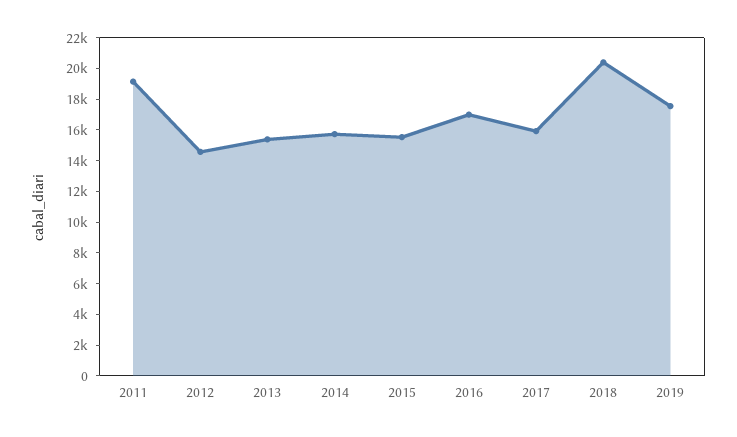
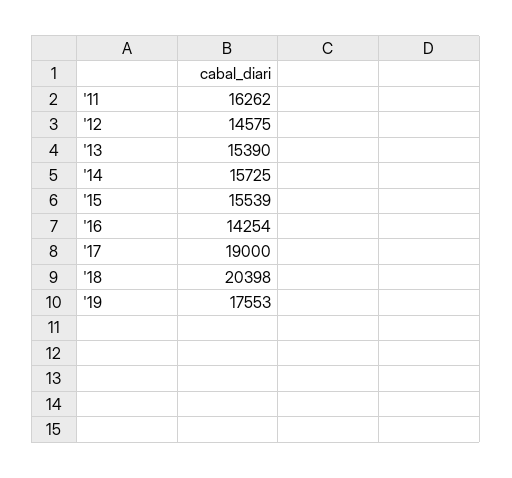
  {
-   "2011": 19000,
+   "2011": 16262,
    "2012": 14575,
    "2013": 15390,
    "2014": 15725,
    "2015": 15539,
-   "2016": 17000,
+   "2016": 14254,
-   "2017": 16000,
+   "2017": 19000,
    "2018": 20398,
    "2019": 17553
  }

